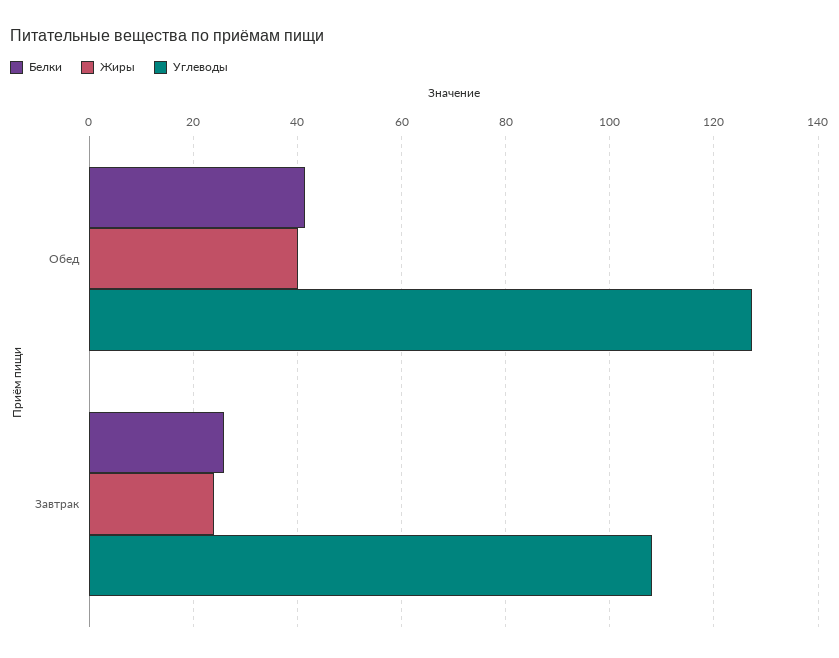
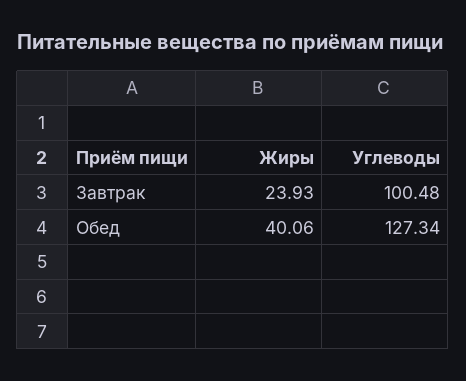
  {
-   "Белки": {
-     "Обед": 42,
-     "Завтрак": 26
-   },
    "Жиры": {
      "Обед": 40.06,
      "Завтрак": 23.93
    },
    "Углеводы": {
      "Обед": 127.34,
-     "Завтрак": 108
+     "Завтрак": 100.48
    }
  }

